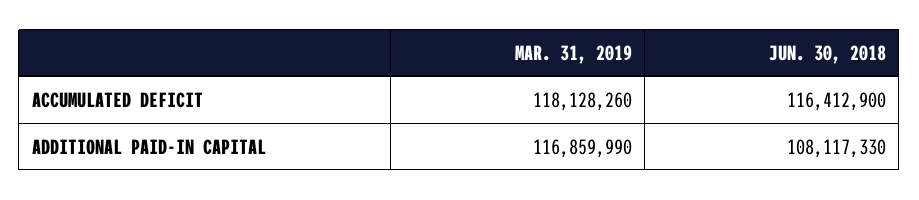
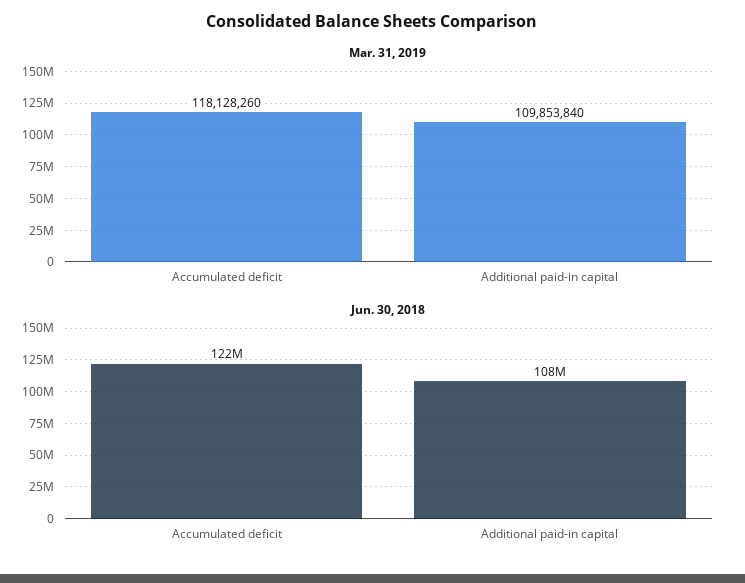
  {
    "MAR. 31, 2019": {
      "ACCUMULATED DEFICIT": 118128260,
-     "ADDITIONAL PAID-IN CAPITAL": 116859990
+     "ADDITIONAL PAID-IN CAPITAL": 109853840
    },
    "JUN. 30, 2018": {
-     "ACCUMULATED DEFICIT": 116412900,
+     "ACCUMULATED DEFICIT": 122000000,
      "ADDITIONAL PAID-IN CAPITAL": 108117330
    }
  }

